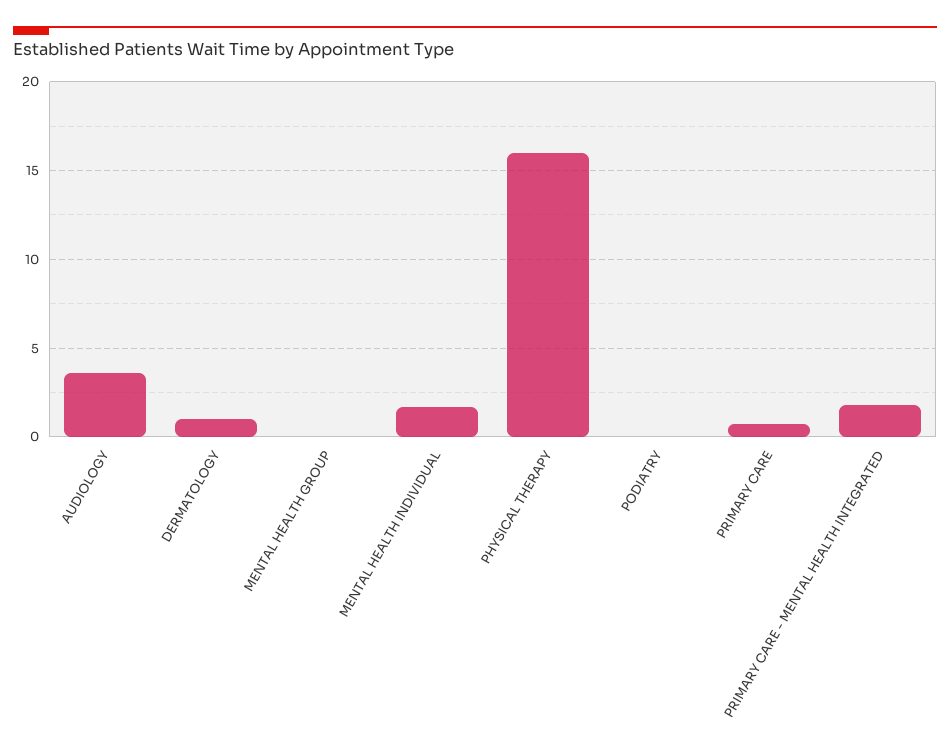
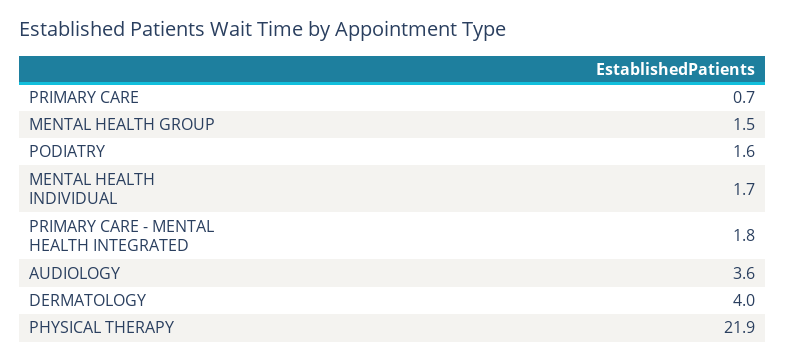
  {
    "AUDIOLOGY": 3.6,
-   "DERMATOLOGY": 1,
+   "DERMATOLOGY": 4,
-   "MENTAL HEALTH GROUP": 0,
+   "MENTAL HEALTH GROUP": 1.5,
    "MENTAL HEALTH INDIVIDUAL": 1.7,
-   "PHYSICAL THERAPY": 16,
+   "PHYSICAL THERAPY": 21.9,
-   "PODIATRY": 0,
+   "PODIATRY": 1.6,
    "PRIMARY CARE": 0.7,
    "PRIMARY CARE - MENTAL HEALTH INTEGRATED": 1.8
  }

